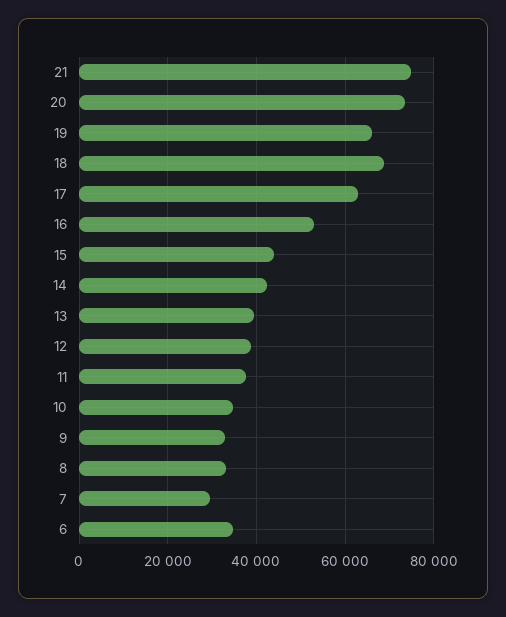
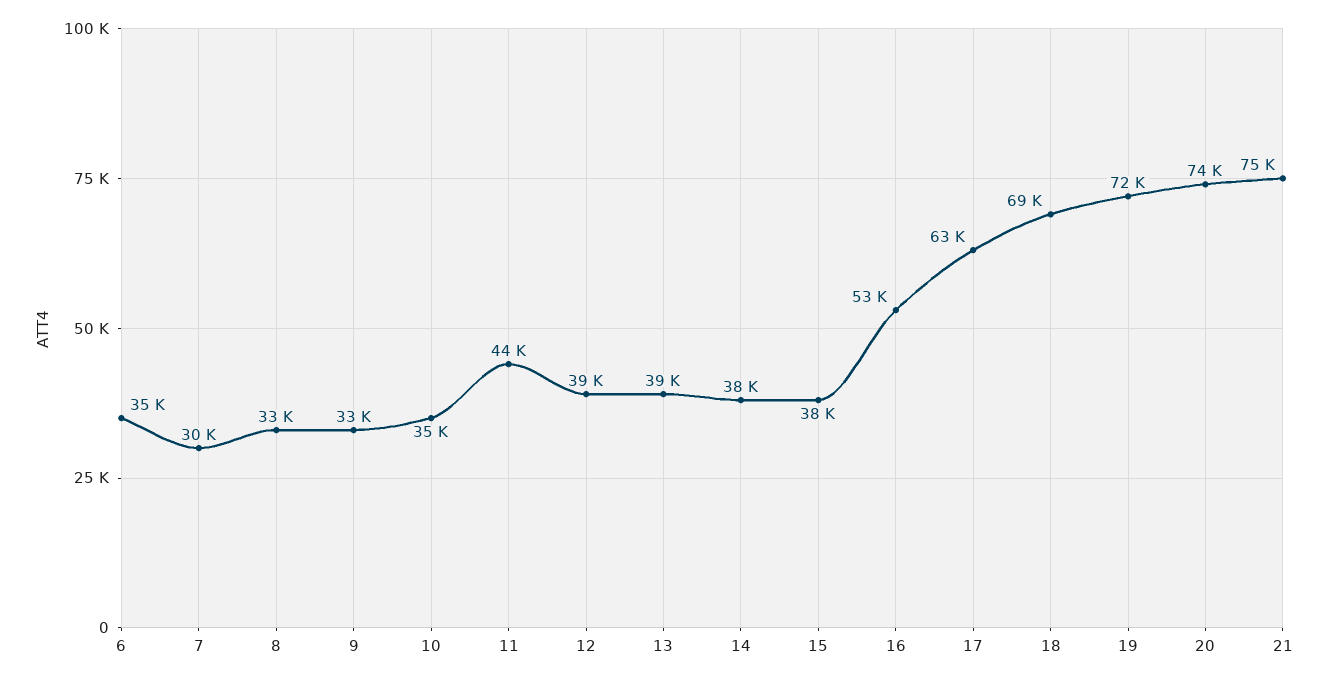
  {
    "21": 75000,
    "20": 74000,
-   "19": 66000,
+   "19": 72000,
    "18": 69000,
    "17": 63000,
    "16": 53000,
-   "15": 44000,
+   "15": 38000,
-   "14": 42000,
+   "14": 38000,
    "13": 39000,
    "12": 39000,
-   "11": 38000,
+   "11": 44000,
    "10": 35000,
    "9": 33000,
    "8": 33000,
    "7": 30000,
    "6": 35000
  }

